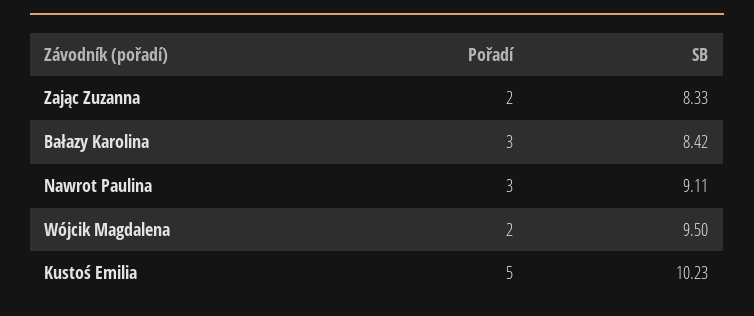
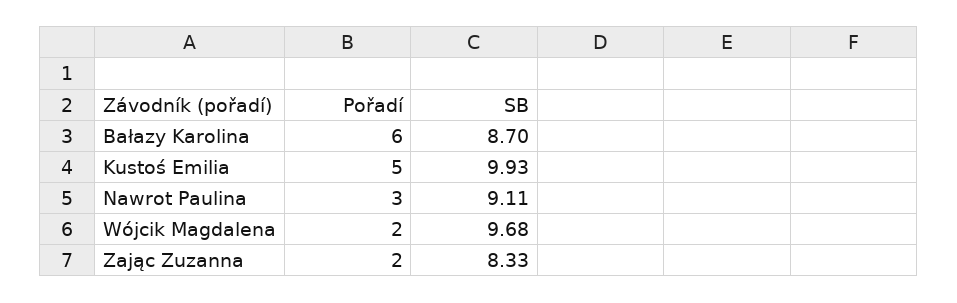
  {
    "Pořadí": {
      "Zając Zuzanna": 2,
-     "Bałazy Karolina": 3,
+     "Bałazy Karolina": 6,
      "Nawrot Paulina": 3,
      "Wójcik Magdalena": 2,
      "Kustoś Emilia": 5
    },
    "SB": {
      "Zając Zuzanna": 8.33,
-     "Bałazy Karolina": 8.42,
+     "Bałazy Karolina": 8.7,
      "Nawrot Paulina": 9.11,
-     "Wójcik Magdalena": 9.5,
+     "Wójcik Magdalena": 9.68,
-     "Kustoś Emilia": 10.23
+     "Kustoś Emilia": 9.93
    }
  }

